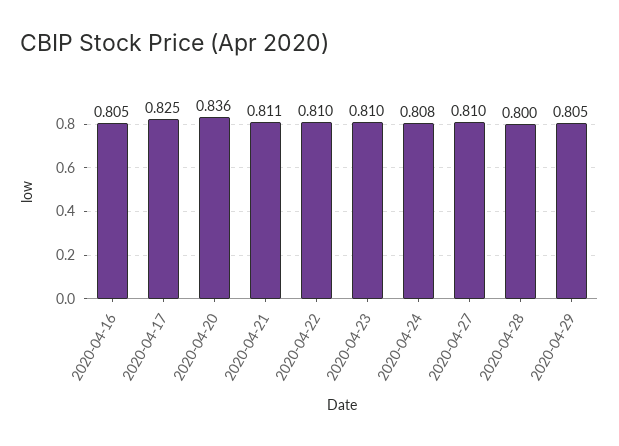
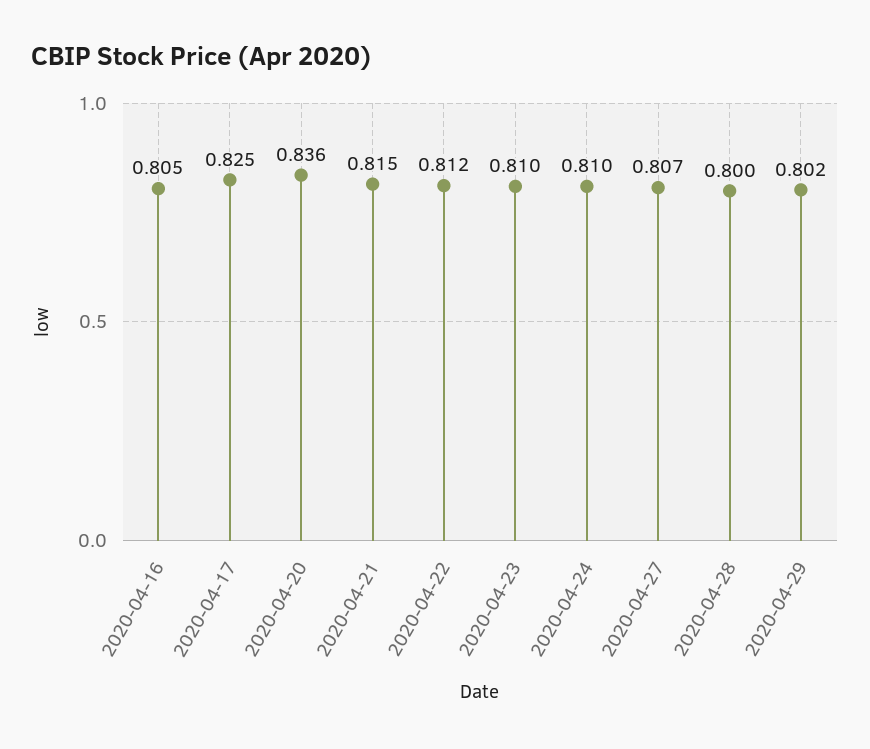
  {
    "2020-04-16": 0.805,
    "2020-04-17": 0.825,
    "2020-04-20": 0.836,
-   "2020-04-21": 0.811,
+   "2020-04-21": 0.815,
-   "2020-04-22": 0.81,
+   "2020-04-22": 0.812,
    "2020-04-23": 0.81,
-   "2020-04-24": 0.808,
+   "2020-04-24": 0.81,
-   "2020-04-27": 0.81,
+   "2020-04-27": 0.807,
    "2020-04-28": 0.8,
-   "2020-04-29": 0.805
+   "2020-04-29": 0.802
  }

